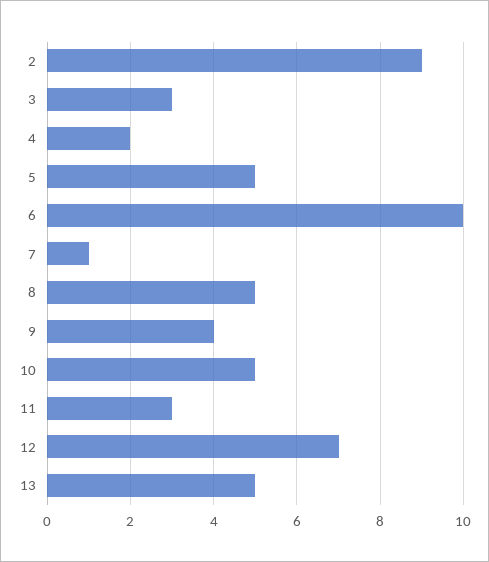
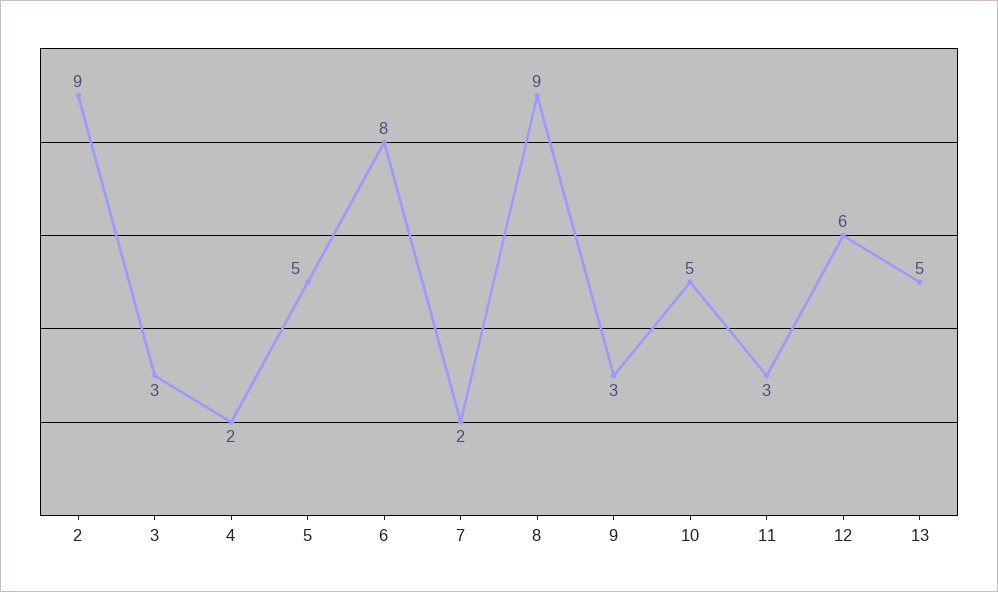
  {
    "2": 9,
    "3": 3,
    "4": 2,
    "5": 5,
-   "6": 10,
+   "6": 8,
-   "7": 1,
+   "7": 2,
-   "8": 5,
+   "8": 9,
-   "9": 4,
+   "9": 3,
    "10": 5,
    "11": 3,
-   "12": 7,
+   "12": 6,
    "13": 5
  }

